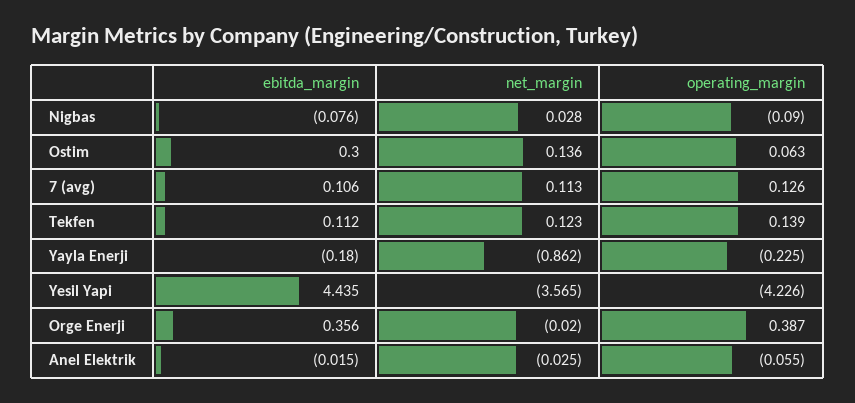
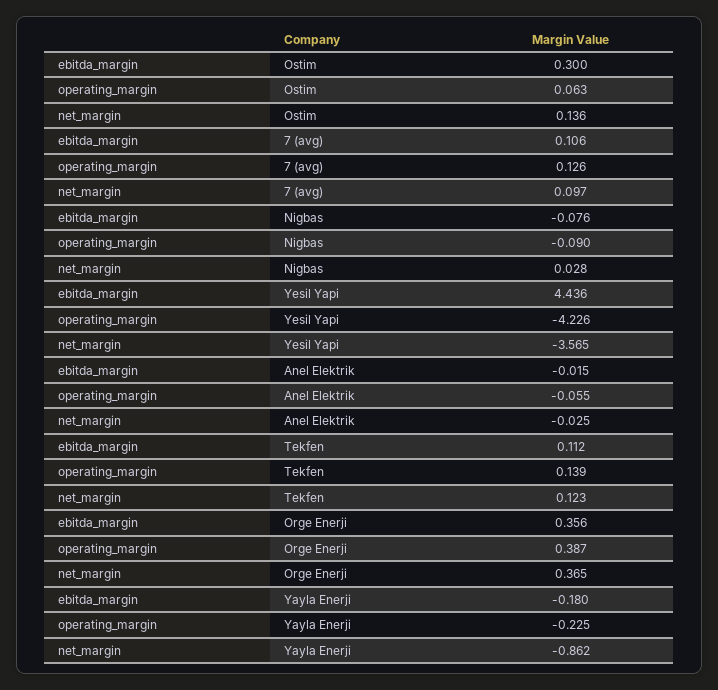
  {
    "ebitda_margin": {
      "Nigbas": -0.076,
      "Ostim": 0.3,
      "7 (avg)": 0.106,
      "Tekfen": 0.112,
      "Yayla Enerji": -0.18,
-     "Yesil Yapi": 4.435,
+     "Yesil Yapi": 4.436,
      "Orge Enerji": 0.356,
      "Anel Elektrik": -0.015
    },
    "net_margin": {
      "Nigbas": 0.028,
      "Ostim": 0.136,
-     "7 (avg)": 0.113,
+     "7 (avg)": 0.097,
      "Tekfen": 0.123,
      "Yayla Enerji": -0.862,
      "Yesil Yapi": -3.565,
-     "Orge Enerji": -0.02,
+     "Orge Enerji": 0.365,
      "Anel Elektrik": -0.025
    },
    "operating_margin": {
      "Nigbas": -0.09,
      "Ostim": 0.063,
      "7 (avg)": 0.126,
      "Tekfen": 0.139,
      "Yayla Enerji": -0.225,
      "Yesil Yapi": -4.226,
      "Orge Enerji": 0.387,
      "Anel Elektrik": -0.055
    }
  }

